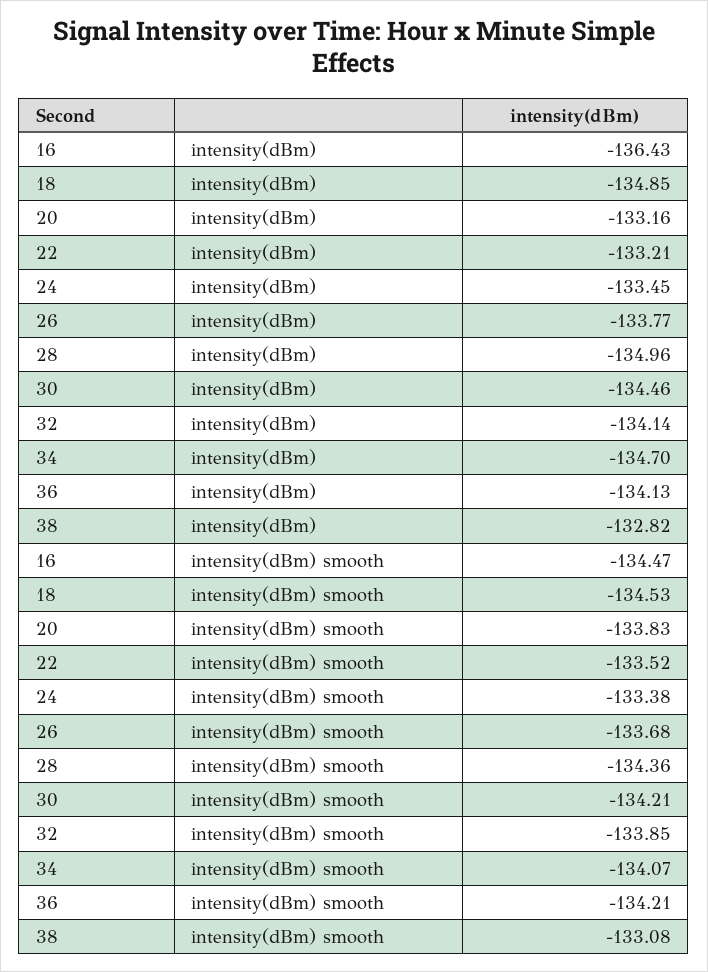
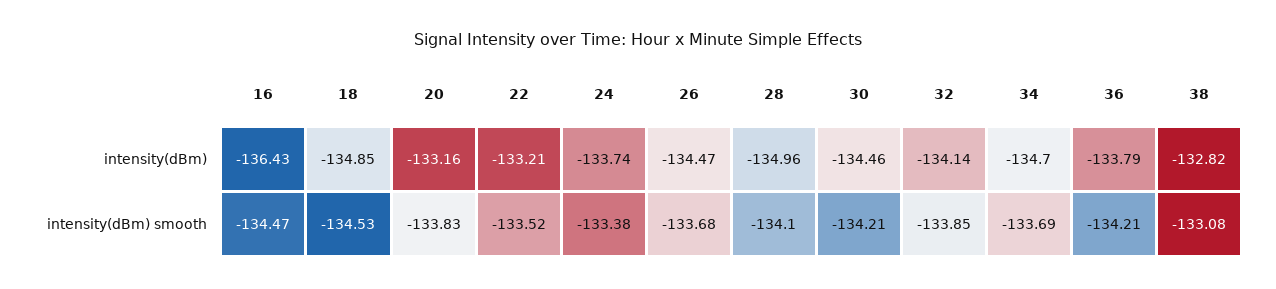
  {
    "16": {
      "intensity(dBm)": -136.43,
      "intensity(dBm) smooth": -134.47
    },
    "18": {
      "intensity(dBm)": -134.85,
      "intensity(dBm) smooth": -134.53
    },
    "20": {
      "intensity(dBm)": -133.16,
      "intensity(dBm) smooth": -133.83
    },
    "22": {
      "intensity(dBm)": -133.21,
      "intensity(dBm) smooth": -133.52
    },
    "24": {
-     "intensity(dBm)": -133.45,
+     "intensity(dBm)": -133.74,
      "intensity(dBm) smooth": -133.38
    },
    "26": {
-     "intensity(dBm)": -133.77,
+     "intensity(dBm)": -134.47,
      "intensity(dBm) smooth": -133.68
    },
    "28": {
      "intensity(dBm)": -134.96,
-     "intensity(dBm) smooth": -134.36
+     "intensity(dBm) smooth": -134.1
    },
    "30": {
      "intensity(dBm)": -134.46,
      "intensity(dBm) smooth": -134.21
    },
    "32": {
      "intensity(dBm)": -134.14,
      "intensity(dBm) smooth": -133.85
    },
    "34": {
      "intensity(dBm)": -134.7,
-     "intensity(dBm) smooth": -134.07
+     "intensity(dBm) smooth": -133.69
    },
    "36": {
-     "intensity(dBm)": -134.13,
+     "intensity(dBm)": -133.79,
      "intensity(dBm) smooth": -134.21
    },
    "38": {
      "intensity(dBm)": -132.82,
      "intensity(dBm) smooth": -133.08
    }
  }

